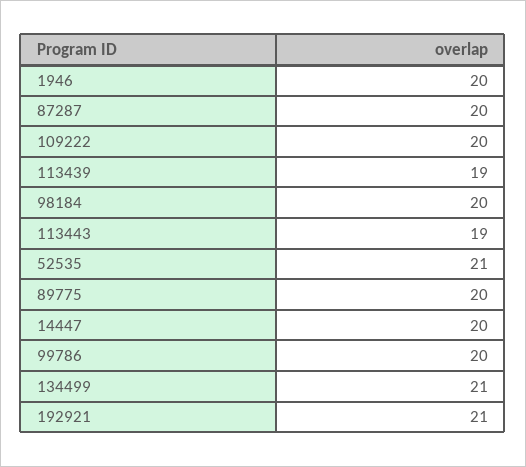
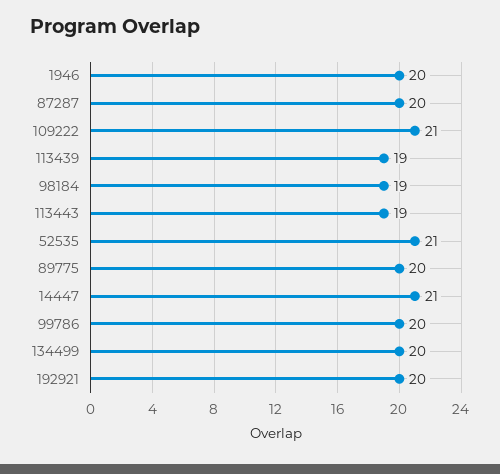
  {
    "1946": 20,
    "87287": 20,
-   "109222": 20,
+   "109222": 21,
    "113439": 19,
-   "98184": 20,
+   "98184": 19,
    "113443": 19,
    "52535": 21,
    "89775": 20,
-   "14447": 20,
+   "14447": 21,
    "99786": 20,
-   "134499": 21,
+   "134499": 20,
-   "192921": 21
+   "192921": 20
  }

